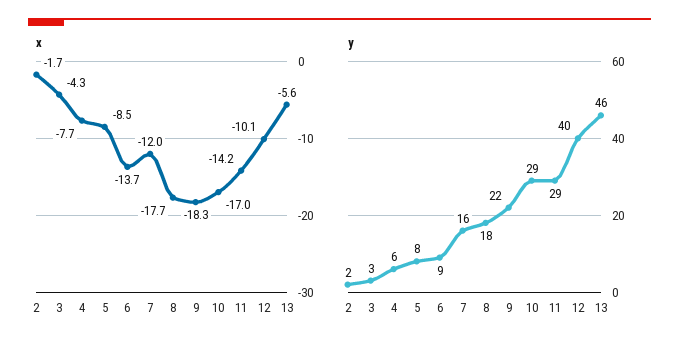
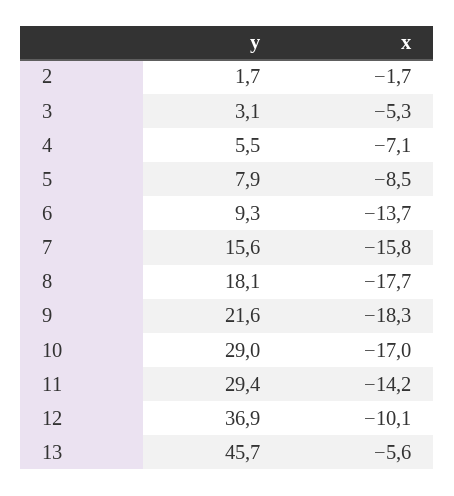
  {
    "x": {
      "2": -1.7,
-     "3": -4.3,
+     "3": -5.3,
-     "4": -7.7,
+     "4": -7.1,
      "5": -8.5,
      "6": -13.7,
-     "7": -12,
+     "7": -15.8,
      "8": -17.7,
      "9": -18.3,
      "10": -17,
      "11": -14.2,
      "12": -10.1,
      "13": -5.6
    },
    "y": {
      "2": 1.7,
      "3": 3.1,
      "4": 5.5,
      "5": 7.9,
      "6": 9.3,
      "7": 15.6,
      "8": 18.1,
      "9": 21.6,
      "10": 29,
      "11": 29.4,
-     "12": 40,
+     "12": 36.9,
      "13": 45.7
    }
  }

